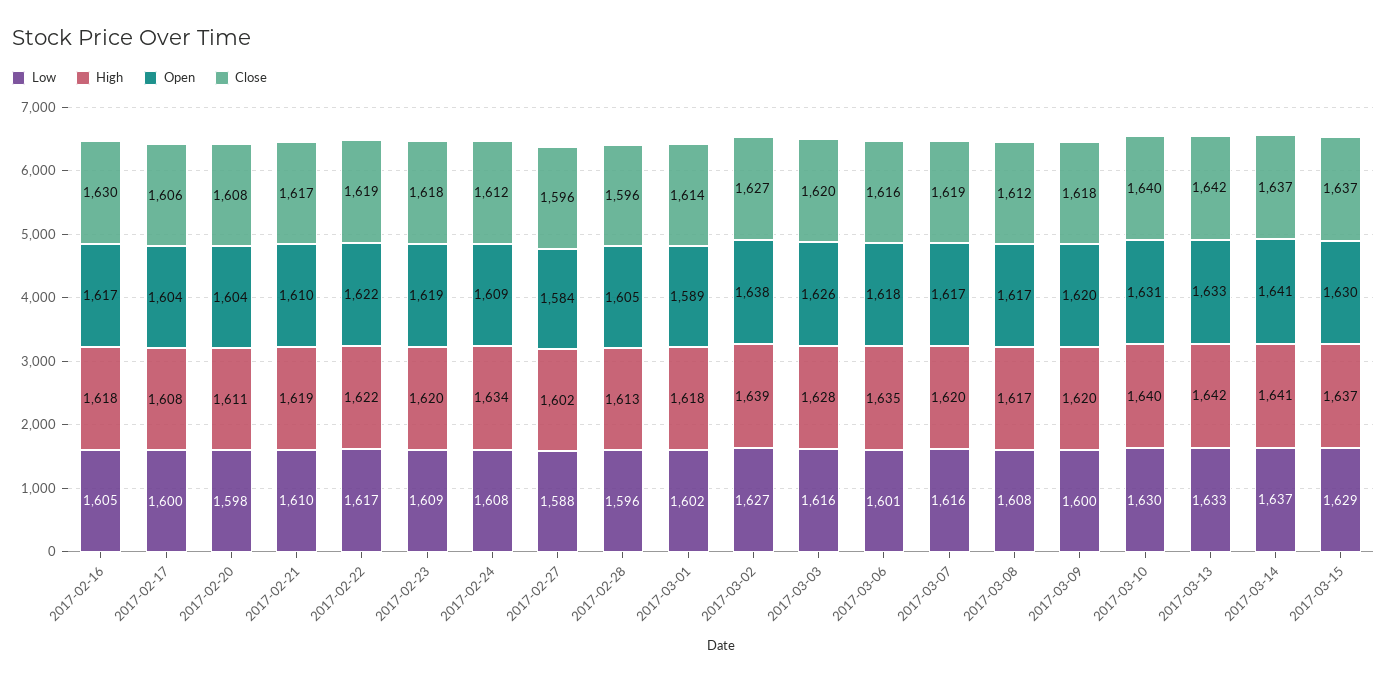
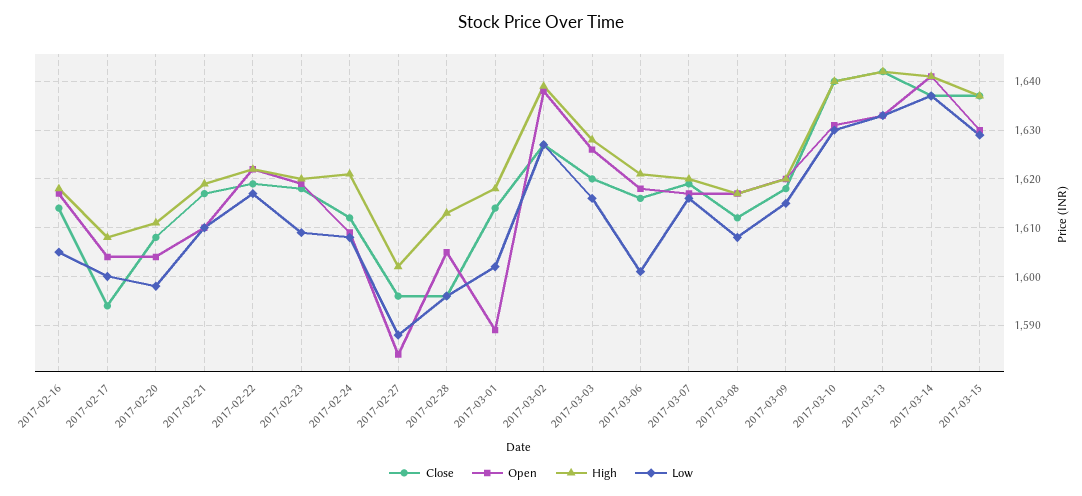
  {
    "Low": {
      "2017-02-16": 1605,
      "2017-02-17": 1600,
      "2017-02-20": 1598,
      "2017-02-21": 1610,
      "2017-02-22": 1617,
      "2017-02-23": 1609,
      "2017-02-24": 1608,
      "2017-02-27": 1588,
      "2017-02-28": 1596,
      "2017-03-01": 1602,
      "2017-03-02": 1627,
      "2017-03-03": 1616,
      "2017-03-06": 1601,
      "2017-03-07": 1616,
      "2017-03-08": 1608,
-     "2017-03-09": 1600,
+     "2017-03-09": 1615,
      "2017-03-10": 1630,
      "2017-03-13": 1633,
      "2017-03-14": 1637,
      "2017-03-15": 1629
    },
    "High": {
      "2017-02-16": 1618,
      "2017-02-17": 1608,
      "2017-02-20": 1611,
      "2017-02-21": 1619,
      "2017-02-22": 1622,
      "2017-02-23": 1620,
-     "2017-02-24": 1634,
+     "2017-02-24": 1620,
      "2017-02-27": 1602,
      "2017-02-28": 1613,
      "2017-03-01": 1618,
      "2017-03-02": 1639,
      "2017-03-03": 1628,
-     "2017-03-06": 1635,
+     "2017-03-06": 1620,
      "2017-03-07": 1620,
      "2017-03-08": 1617,
      "2017-03-09": 1620,
      "2017-03-10": 1640,
      "2017-03-13": 1642,
      "2017-03-14": 1641,
      "2017-03-15": 1637
    },
    "Open": {
      "2017-02-16": 1617,
      "2017-02-17": 1604,
      "2017-02-20": 1604,
      "2017-02-21": 1610,
      "2017-02-22": 1622,
      "2017-02-23": 1619,
      "2017-02-24": 1609,
      "2017-02-27": 1584,
      "2017-02-28": 1605,
      "2017-03-01": 1589,
      "2017-03-02": 1638,
      "2017-03-03": 1626,
      "2017-03-06": 1618,
      "2017-03-07": 1617,
      "2017-03-08": 1617,
      "2017-03-09": 1620,
      "2017-03-10": 1631,
      "2017-03-13": 1633,
      "2017-03-14": 1641,
      "2017-03-15": 1630
    },
    "Close": {
-     "2017-02-16": 1630,
+     "2017-02-16": 1615,
-     "2017-02-17": 1606,
+     "2017-02-17": 1595,
      "2017-02-20": 1608,
      "2017-02-21": 1617,
      "2017-02-22": 1619,
      "2017-02-23": 1618,
      "2017-02-24": 1612,
      "2017-02-27": 1596,
      "2017-02-28": 1596,
      "2017-03-01": 1614,
      "2017-03-02": 1627,
      "2017-03-03": 1620,
      "2017-03-06": 1616,
      "2017-03-07": 1619,
      "2017-03-08": 1612,
      "2017-03-09": 1618,
      "2017-03-10": 1640,
      "2017-03-13": 1642,
      "2017-03-14": 1637,
      "2017-03-15": 1637
    }
  }

